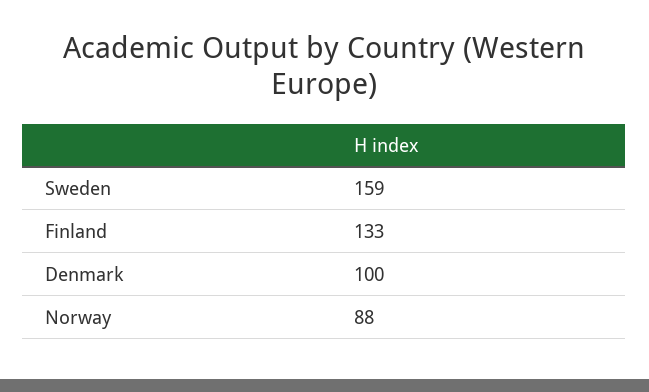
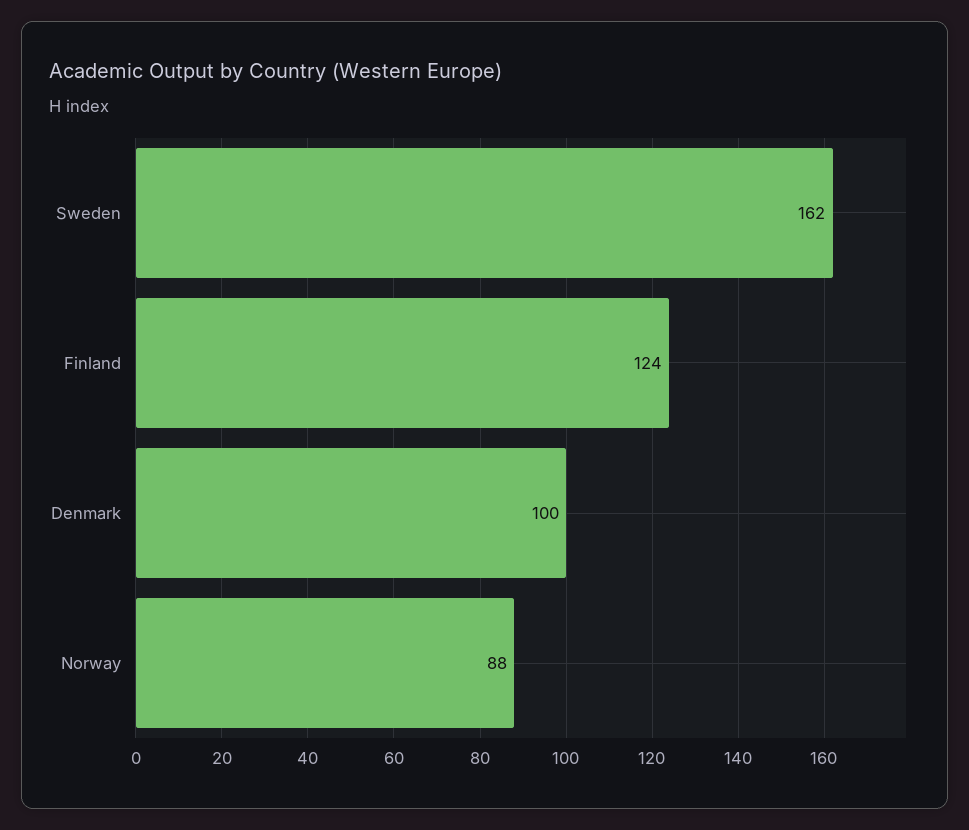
  {
-   "Sweden": 159,
+   "Sweden": 162,
-   "Finland": 133,
+   "Finland": 124,
    "Denmark": 100,
    "Norway": 88
  }

